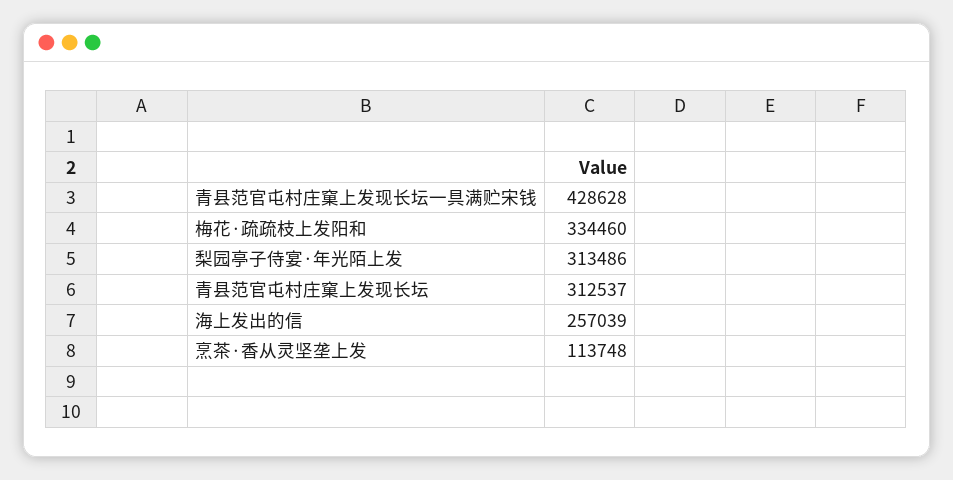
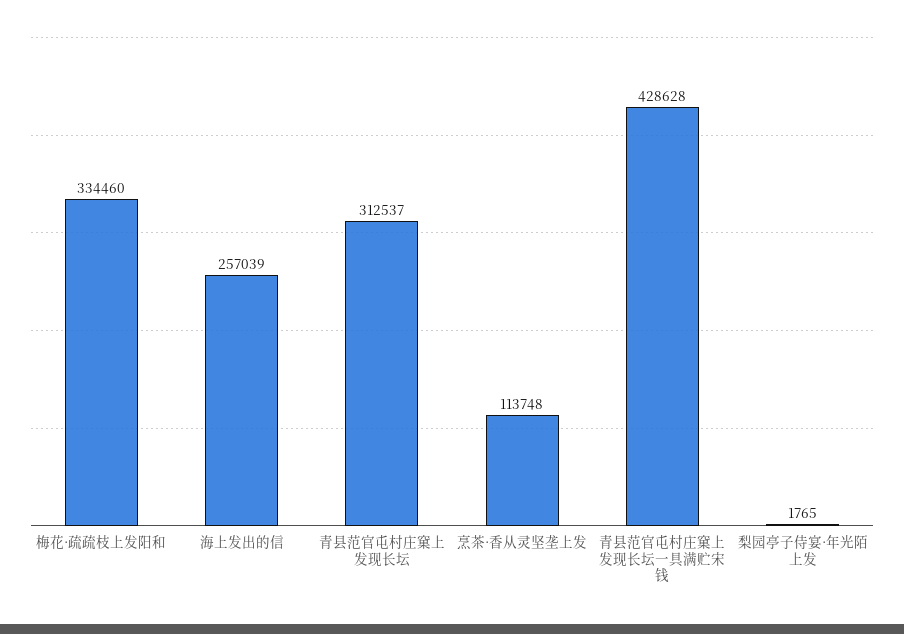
  {
    "青县范官屯村庄窠上发现长坛一具满贮宋钱": 428628,
    "梅花·疏疏枝上发阳和": 334460,
-   "梨园亭子侍宴·年光陌上发": 313486,
+   "梨园亭子侍宴·年光陌上发": 1765,
    "青县范官屯村庄窠上发现长坛": 312537,
    "海上发出的信": 257039,
    "烹茶·香从灵坚垄上发": 113748
  }

